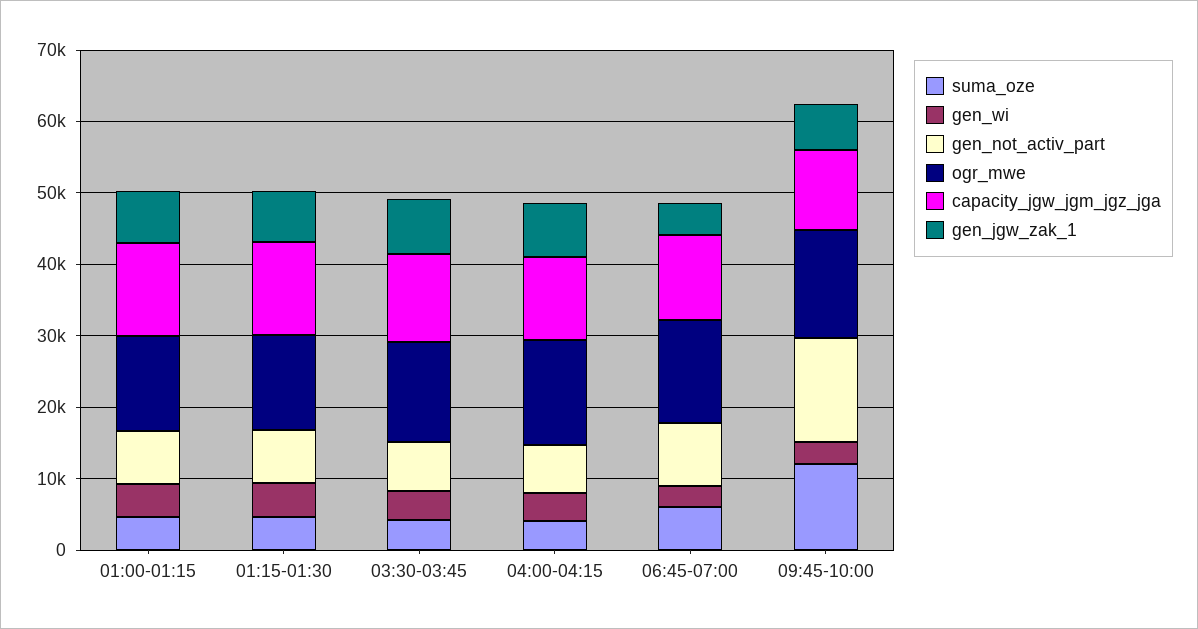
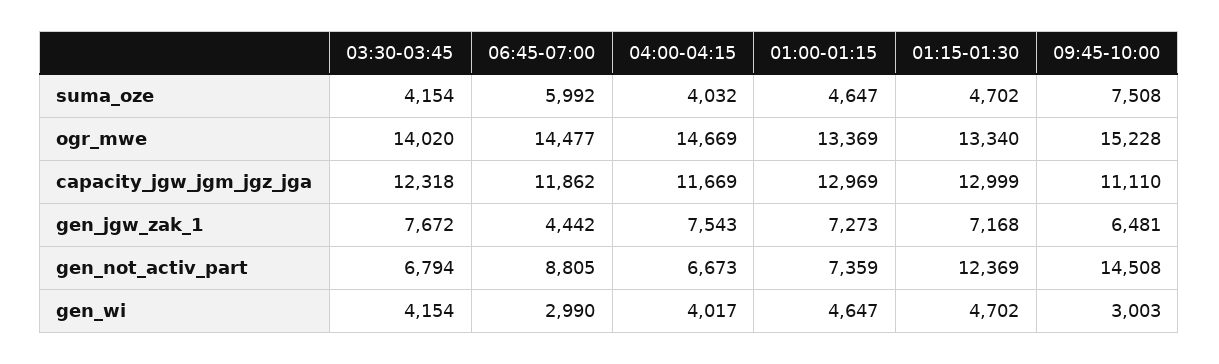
  {
    "suma_oze": {
      "01:00-01:15": 4647,
      "01:15-01:30": 4702,
      "03:30-03:45": 4154,
      "04:00-04:15": 4032,
      "06:45-07:00": 5992,
-     "09:45-10:00": 12000
+     "09:45-10:00": 7508
    },
    "gen_wi": {
      "01:00-01:15": 4647,
      "01:15-01:30": 4702,
      "03:30-03:45": 4154,
      "04:00-04:15": 4017,
      "06:45-07:00": 2990,
      "09:45-10:00": 3003
    },
    "gen_not_activ_part": {
      "01:00-01:15": 7359,
-     "01:15-01:30": 8000,
+     "01:15-01:30": 12369,
      "03:30-03:45": 6794,
      "04:00-04:15": 6673,
      "06:45-07:00": 8805,
      "09:45-10:00": 14508
    },
    "ogr_mwe": {
      "01:00-01:15": 13369,
      "01:15-01:30": 13340,
      "03:30-03:45": 14020,
      "04:00-04:15": 14669,
      "06:45-07:00": 14477,
      "09:45-10:00": 15228
    },
    "capacity_jgw_jgm_jgz_jga": {
      "01:00-01:15": 12969,
      "01:15-01:30": 12999,
      "03:30-03:45": 12318,
      "04:00-04:15": 11669,
      "06:45-07:00": 11862,
      "09:45-10:00": 11110
    },
    "gen_jgw_zak_1": {
      "01:00-01:15": 7273,
      "01:15-01:30": 7168,
      "03:30-03:45": 7672,
      "04:00-04:15": 7543,
      "06:45-07:00": 4442,
      "09:45-10:00": 6481
    }
  }

